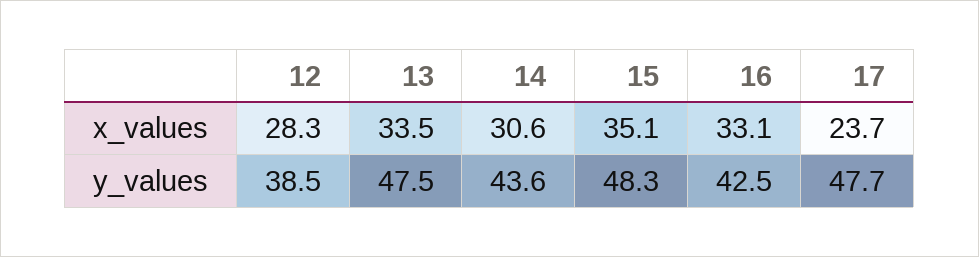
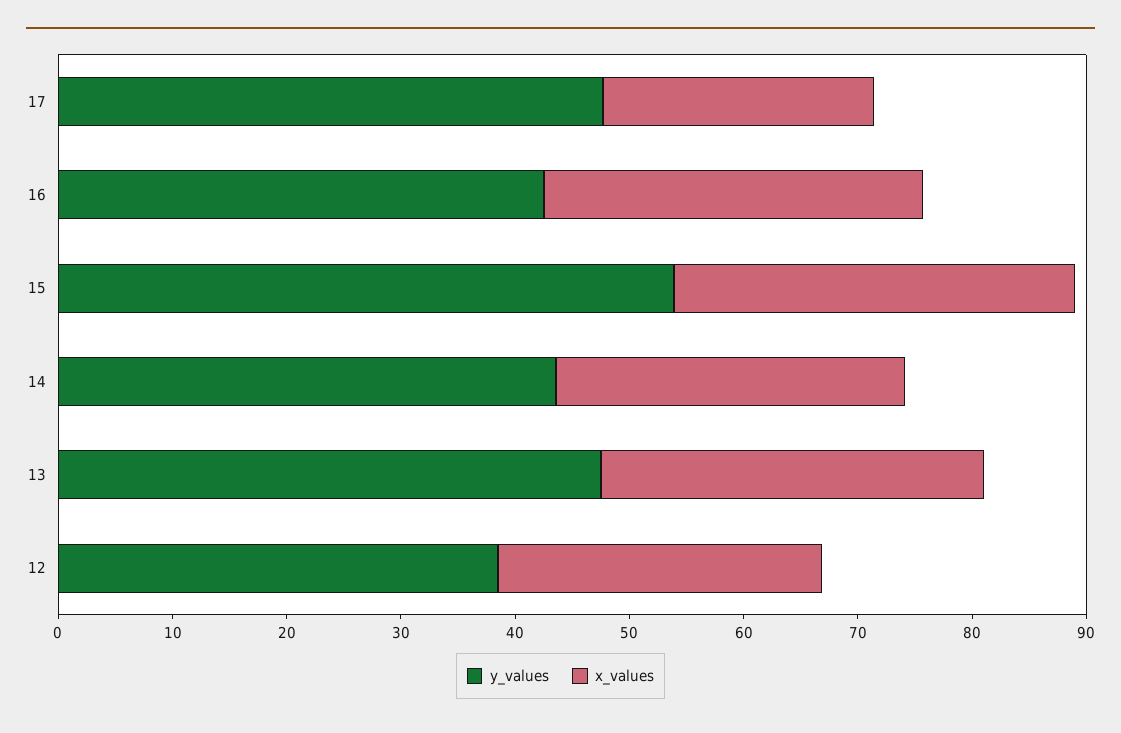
  {
    "x_values": {
      "12": 28.3,
      "13": 33.5,
      "14": 30.6,
      "15": 35.1,
      "16": 33.1,
      "17": 23.7
    },
    "y_values": {
      "12": 38.5,
      "13": 47.5,
      "14": 43.6,
-     "15": 48.3,
+     "15": 54,
      "16": 42.5,
      "17": 47.7
    }
  }

